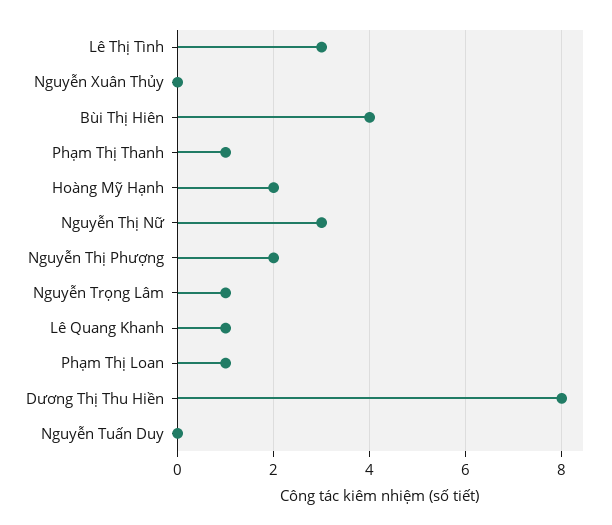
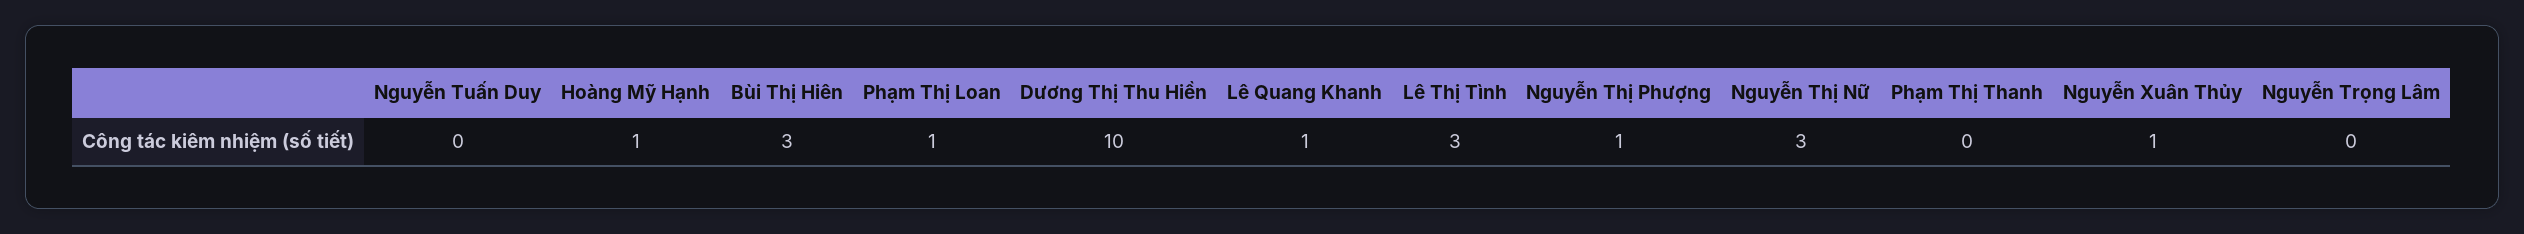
  {
    "Lê Thị Tình": 3,
-   "Nguyễn Xuân Thủy": 0,
+   "Nguyễn Xuân Thủy": 1,
-   "Bùi Thị Hiên": 4,
+   "Bùi Thị Hiên": 3,
-   "Phạm Thị Thanh": 1,
+   "Phạm Thị Thanh": 0,
-   "Hoàng Mỹ Hạnh": 2,
+   "Hoàng Mỹ Hạnh": 1,
    "Nguyễn Thị Nữ": 3,
-   "Nguyễn Thị Phượng": 2,
+   "Nguyễn Thị Phượng": 1,
-   "Nguyễn Trọng Lâm": 1,
+   "Nguyễn Trọng Lâm": 0,
    "Lê Quang Khanh": 1,
    "Phạm Thị Loan": 1,
-   "Dương Thị Thu Hiền": 8,
+   "Dương Thị Thu Hiền": 10,
    "Nguyễn Tuấn Duy": 0
  }

